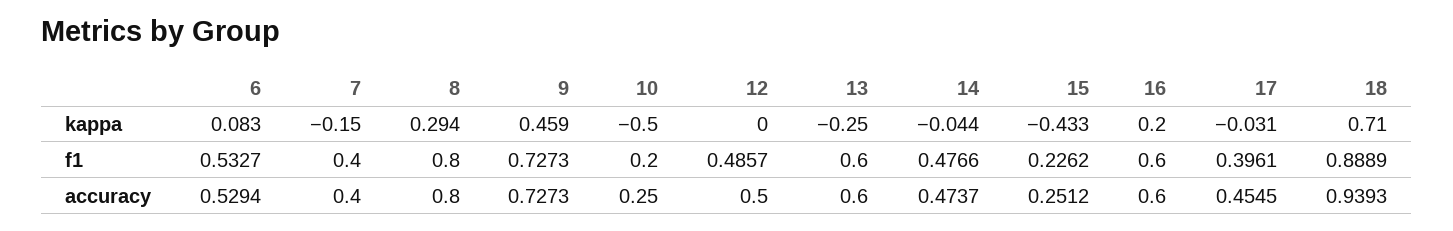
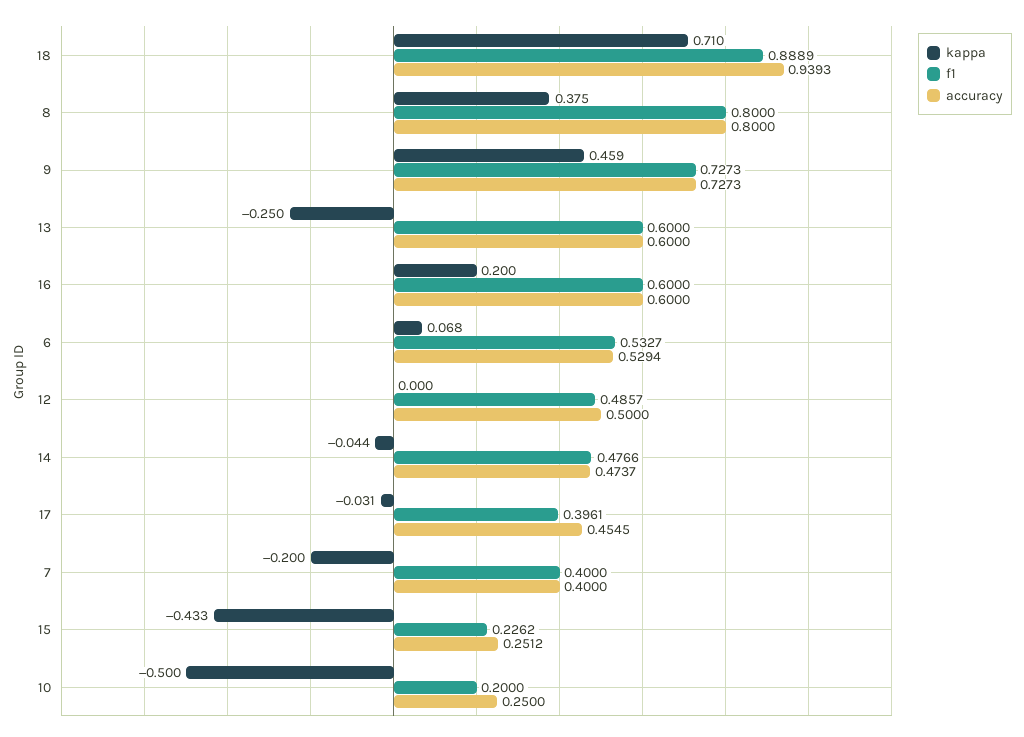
  {
    "kappa": {
-     "6": 0.083,
+     "6": 0.068,
-     "7": -0.15,
+     "7": -0.2,
-     "8": 0.294,
+     "8": 0.375,
      "9": 0.459,
      "10": -0.5,
      "12": 0,
      "13": -0.25,
      "14": -0.044,
      "15": -0.433,
      "16": 0.2,
      "17": -0.031,
      "18": 0.71
    },
    "f1": {
      "6": 0.5327,
      "7": 0.4,
      "8": 0.8,
      "9": 0.7273,
      "10": 0.2,
      "12": 0.4857,
      "13": 0.6,
      "14": 0.4766,
      "15": 0.2262,
      "16": 0.6,
      "17": 0.3961,
      "18": 0.8889
    },
    "accuracy": {
      "6": 0.5294,
      "7": 0.4,
      "8": 0.8,
      "9": 0.7273,
      "10": 0.25,
      "12": 0.5,
      "13": 0.6,
      "14": 0.4737,
      "15": 0.2512,
      "16": 0.6,
      "17": 0.4545,
      "18": 0.9393
    }
  }

